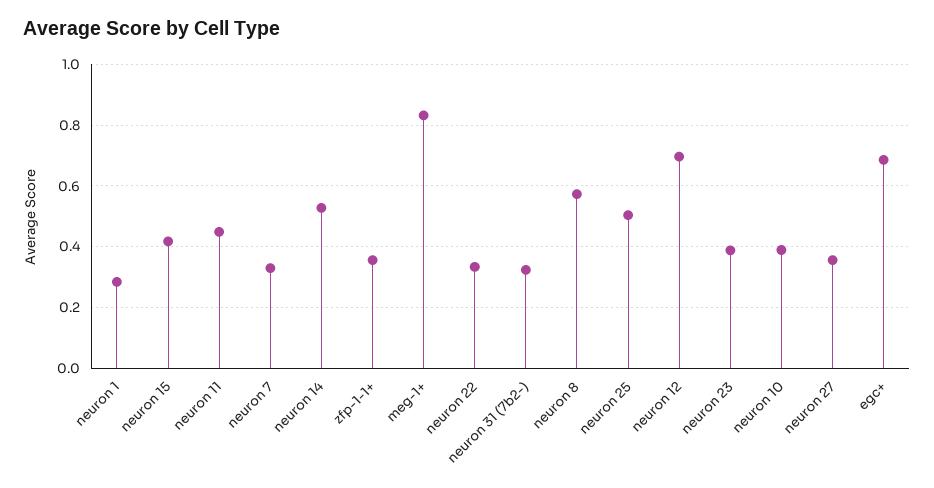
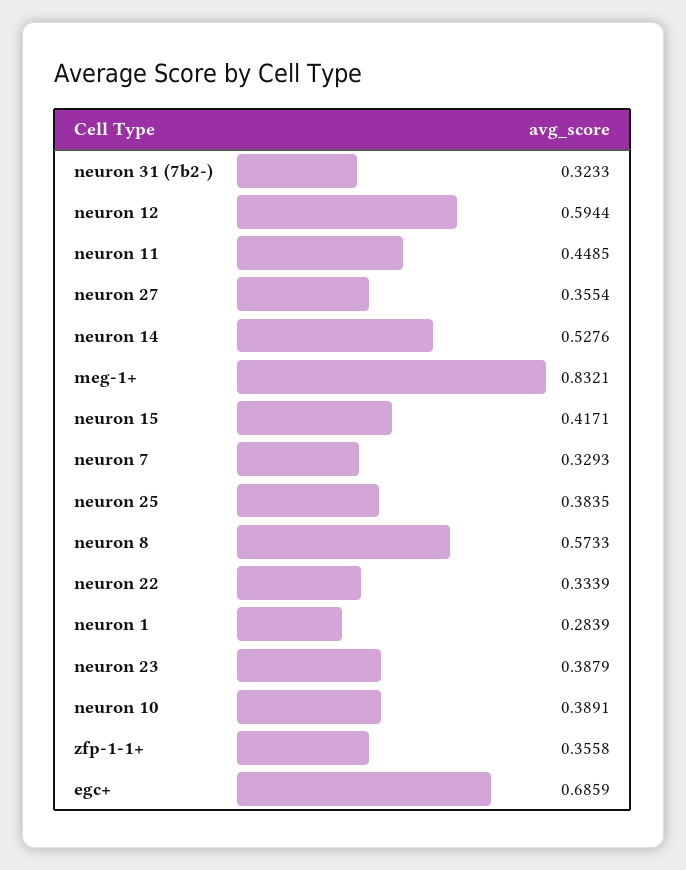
  {
    "neuron 1": 0.2839,
    "neuron 15": 0.4171,
    "neuron 11": 0.4485,
    "neuron 7": 0.3293,
    "neuron 14": 0.5276,
    "zfp-1-1+": 0.3558,
    "meg-1+": 0.8321,
    "neuron 22": 0.3339,
    "neuron 31 (7b2-)": 0.3233,
    "neuron 8": 0.5733,
-   "neuron 25": 0.5,
+   "neuron 25": 0.3835,
-   "neuron 12": 0.7,
+   "neuron 12": 0.5944,
    "neuron 23": 0.3879,
    "neuron 10": 0.3891,
    "neuron 27": 0.3554,
    "egc+": 0.6859
  }

